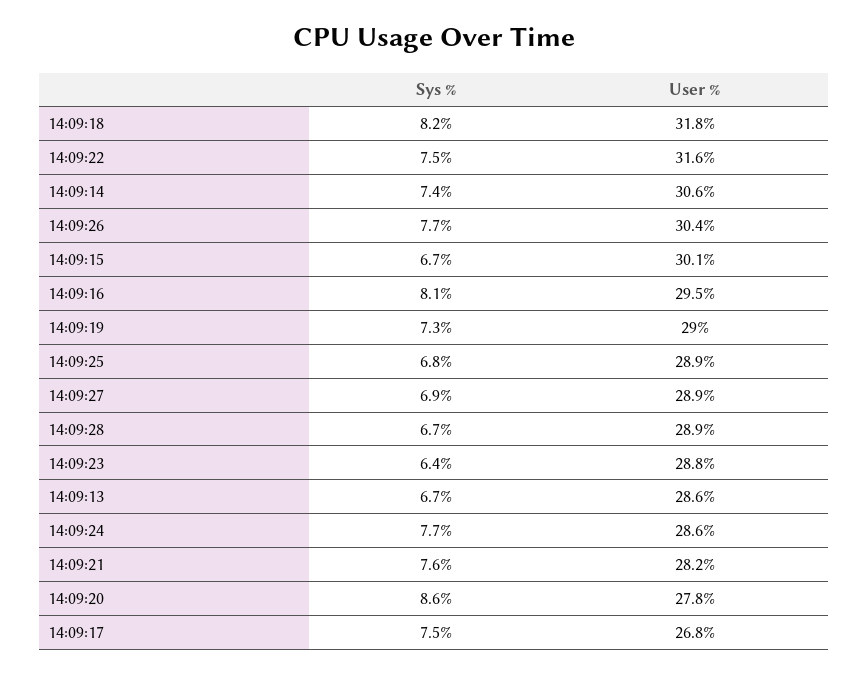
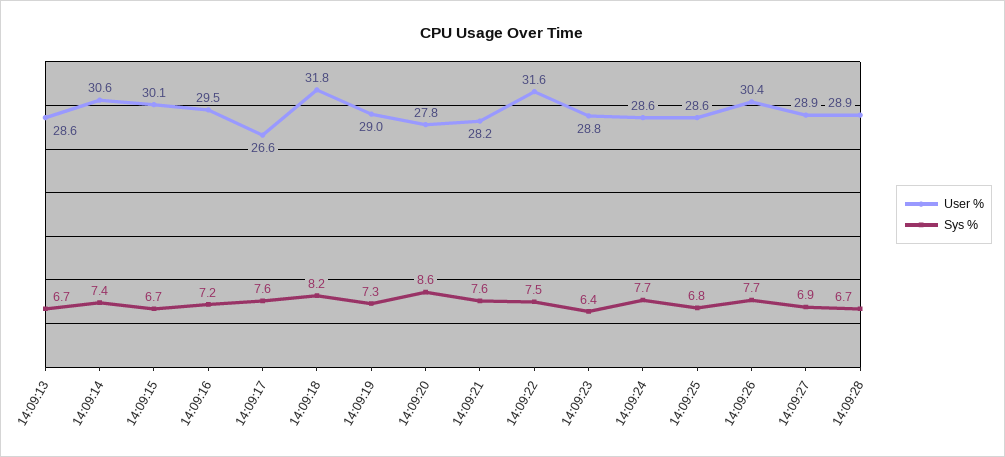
  {
    "Sys %": {
      "14:09:18": 8.2,
      "14:09:22": 7.5,
      "14:09:14": 7.4,
      "14:09:26": 7.7,
      "14:09:15": 6.7,
-     "14:09:16": 8.1,
+     "14:09:16": 7.2,
      "14:09:19": 7.3,
      "14:09:25": 6.8,
      "14:09:27": 6.9,
      "14:09:28": 6.7,
      "14:09:23": 6.4,
      "14:09:13": 6.7,
      "14:09:24": 7.7,
      "14:09:21": 7.6,
      "14:09:20": 8.6,
-     "14:09:17": 7.5
+     "14:09:17": 7.6
    },
    "User %": {
      "14:09:18": 31.8,
      "14:09:22": 31.6,
      "14:09:14": 30.6,
      "14:09:26": 30.4,
      "14:09:15": 30.1,
      "14:09:16": 29.5,
      "14:09:19": 29,
-     "14:09:25": 28.9,
+     "14:09:25": 28.6,
      "14:09:27": 28.9,
      "14:09:28": 28.9,
      "14:09:23": 28.8,
      "14:09:13": 28.6,
      "14:09:24": 28.6,
      "14:09:21": 28.2,
      "14:09:20": 27.8,
-     "14:09:17": 26.8
+     "14:09:17": 26.6
    }
  }

